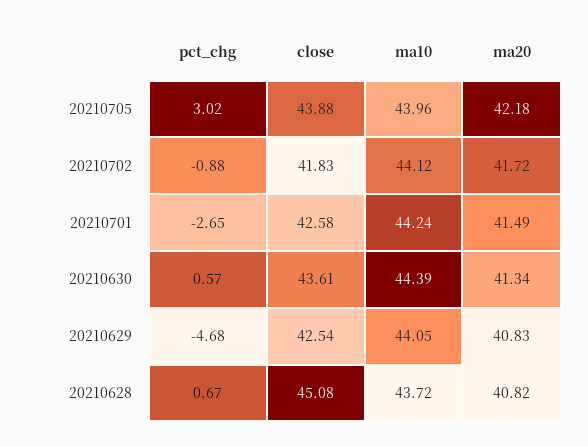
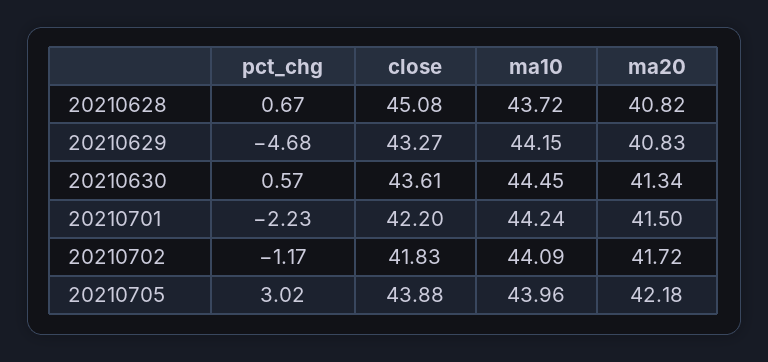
  {
    "pct_chg": {
      "20210705": 3.02,
-     "20210702": -0.88,
+     "20210702": -1.17,
-     "20210701": -2.65,
+     "20210701": -2.23,
      "20210630": 0.57,
      "20210629": -4.68,
      "20210628": 0.67
    },
    "close": {
      "20210705": 43.88,
      "20210702": 41.83,
-     "20210701": 42.58,
+     "20210701": 42.2,
      "20210630": 43.61,
-     "20210629": 42.54,
+     "20210629": 43.27,
      "20210628": 45.08
    },
    "ma10": {
      "20210705": 43.96,
-     "20210702": 44.12,
+     "20210702": 44.09,
      "20210701": 44.24,
-     "20210630": 44.39,
+     "20210630": 44.45,
-     "20210629": 44.05,
+     "20210629": 44.15,
      "20210628": 43.72
    },
    "ma20": {
      "20210705": 42.18,
      "20210702": 41.72,
-     "20210701": 41.49,
+     "20210701": 41.5,
      "20210630": 41.34,
      "20210629": 40.83,
      "20210628": 40.82
    }
  }

